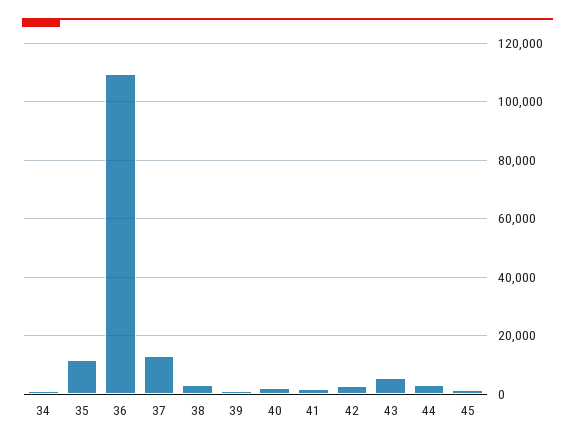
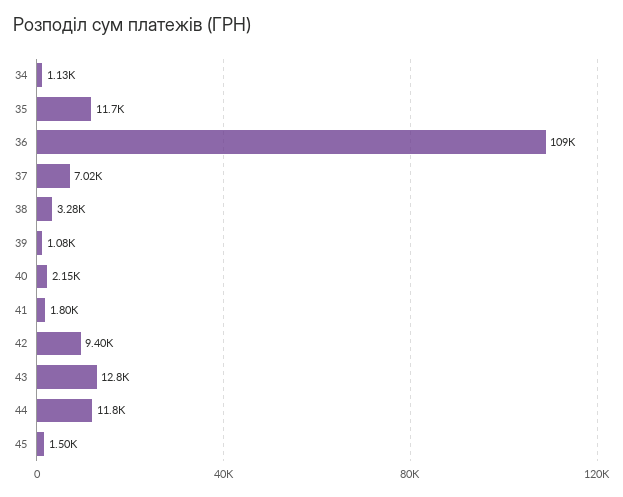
  {
    "34": 1130,
    "35": 11700,
    "36": 109000,
-   "37": 12500,
+   "37": 7020,
    "38": 3280,
    "39": 1080,
    "40": 2150,
    "41": 1800,
-   "42": 2500,
+   "42": 9400,
-   "43": 5000,
+   "43": 12800,
-   "44": 2500,
+   "44": 11800,
    "45": 1500
  }

